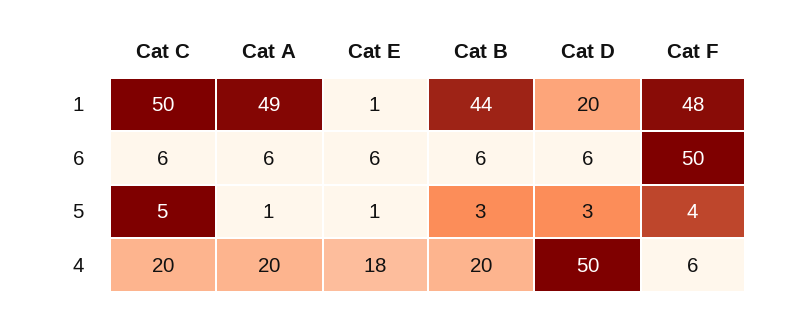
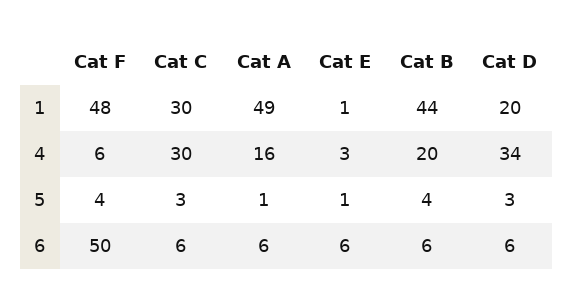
  {
    "Cat C": {
-     "1": 50,
+     "1": 30,
      "6": 6,
-     "5": 5,
+     "5": 3,
-     "4": 20
+     "4": 30
    },
    "Cat A": {
      "1": 49,
      "6": 6,
      "5": 1,
-     "4": 20
+     "4": 16
    },
    "Cat E": {
      "1": 1,
      "6": 6,
      "5": 1,
-     "4": 18
+     "4": 3
    },
    "Cat B": {
      "1": 44,
      "6": 6,
-     "5": 3,
+     "5": 4,
      "4": 20
    },
    "Cat D": {
      "1": 20,
      "6": 6,
      "5": 3,
-     "4": 50
+     "4": 34
    },
    "Cat F": {
      "1": 48,
      "6": 50,
      "5": 4,
      "4": 6
    }
  }

